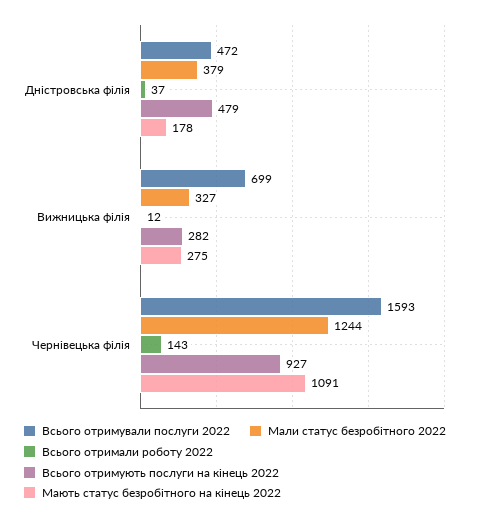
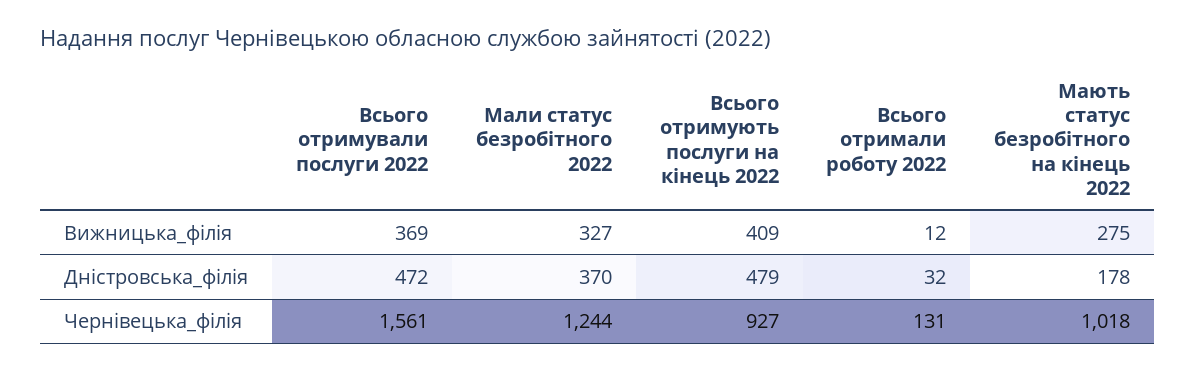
  {
    "Всього отримували послуги 2022": {
      "Дністровська філія": 472,
-     "Вижницька філія": 699,
+     "Вижницька філія": 369,
-     "Чернівецька філія": 1593
+     "Чернівецька філія": 1561
    },
    "Мали статус безробітного 2022": {
-     "Дністровська філія": 379,
+     "Дністровська філія": 370,
      "Вижницька філія": 327,
      "Чернівецька філія": 1244
    },
    "Всього отримали роботу 2022": {
-     "Дністровська філія": 37,
+     "Дністровська філія": 32,
      "Вижницька філія": 12,
-     "Чернівецька філія": 143
+     "Чернівецька філія": 131
    },
    "Всього отримують послуги на кінець 2022": {
      "Дністровська філія": 479,
-     "Вижницька філія": 282,
+     "Вижницька філія": 409,
      "Чернівецька філія": 927
    },
    "Мають статус безробітного на кінець 2022": {
      "Дністровська філія": 178,
      "Вижницька філія": 275,
-     "Чернівецька філія": 1091
+     "Чернівецька філія": 1018
    }
  }

